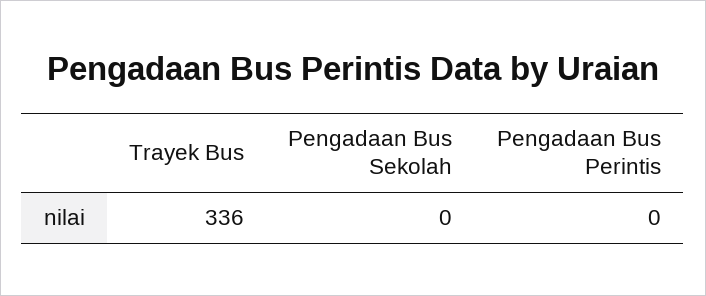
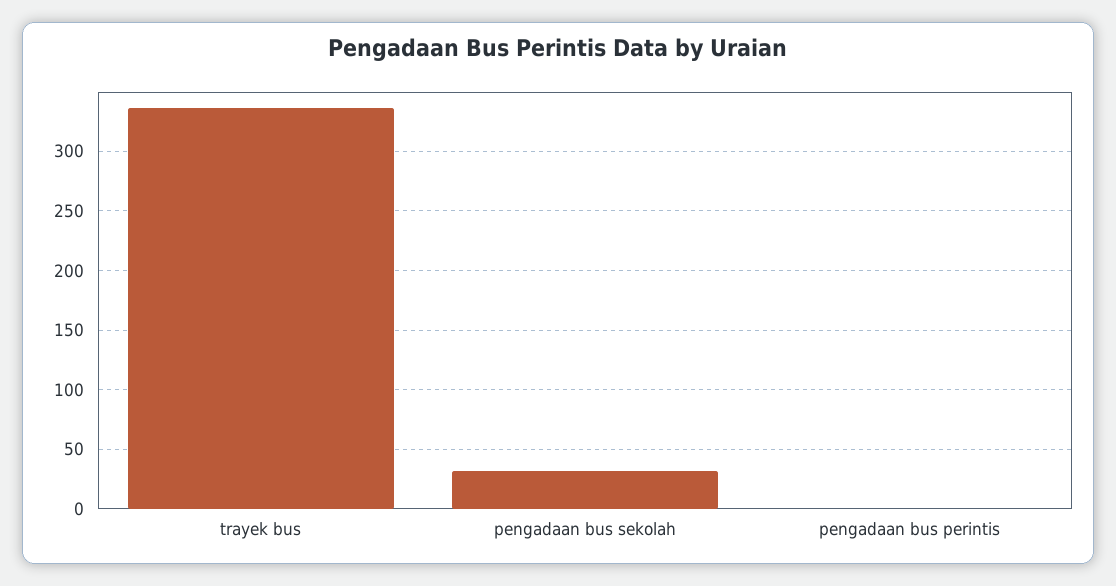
  {
    "Trayek Bus": 336,
-   "Pengadaan Bus Sekolah": 0,
+   "Pengadaan Bus Sekolah": 30,
    "Pengadaan Bus Perintis": 0
  }

